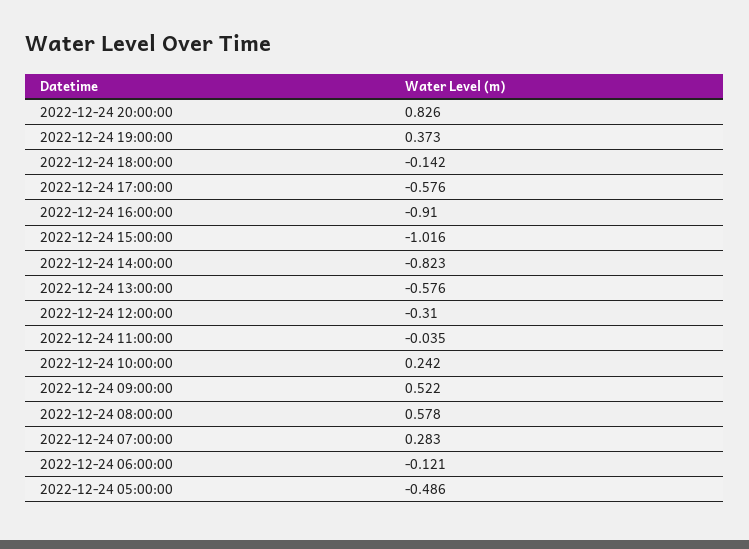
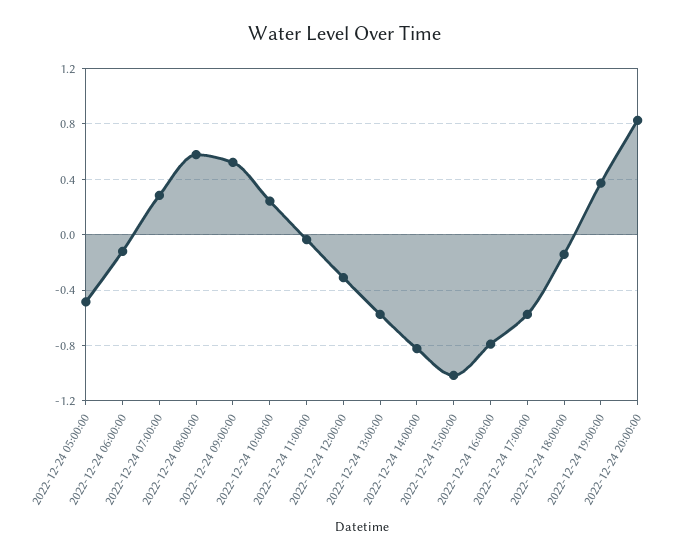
  {
    "2022-12-24 20:00:00": 0.826,
    "2022-12-24 19:00:00": 0.373,
    "2022-12-24 18:00:00": -0.142,
    "2022-12-24 17:00:00": -0.576,
-   "2022-12-24 16:00:00": -0.91,
+   "2022-12-24 16:00:00": -0.8,
    "2022-12-24 15:00:00": -1.016,
    "2022-12-24 14:00:00": -0.823,
    "2022-12-24 13:00:00": -0.576,
    "2022-12-24 12:00:00": -0.31,
    "2022-12-24 11:00:00": -0.035,
    "2022-12-24 10:00:00": 0.242,
    "2022-12-24 09:00:00": 0.522,
    "2022-12-24 08:00:00": 0.578,
    "2022-12-24 07:00:00": 0.283,
    "2022-12-24 06:00:00": -0.121,
    "2022-12-24 05:00:00": -0.486
  }

